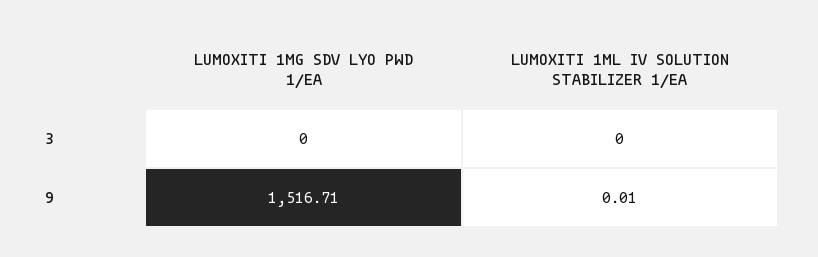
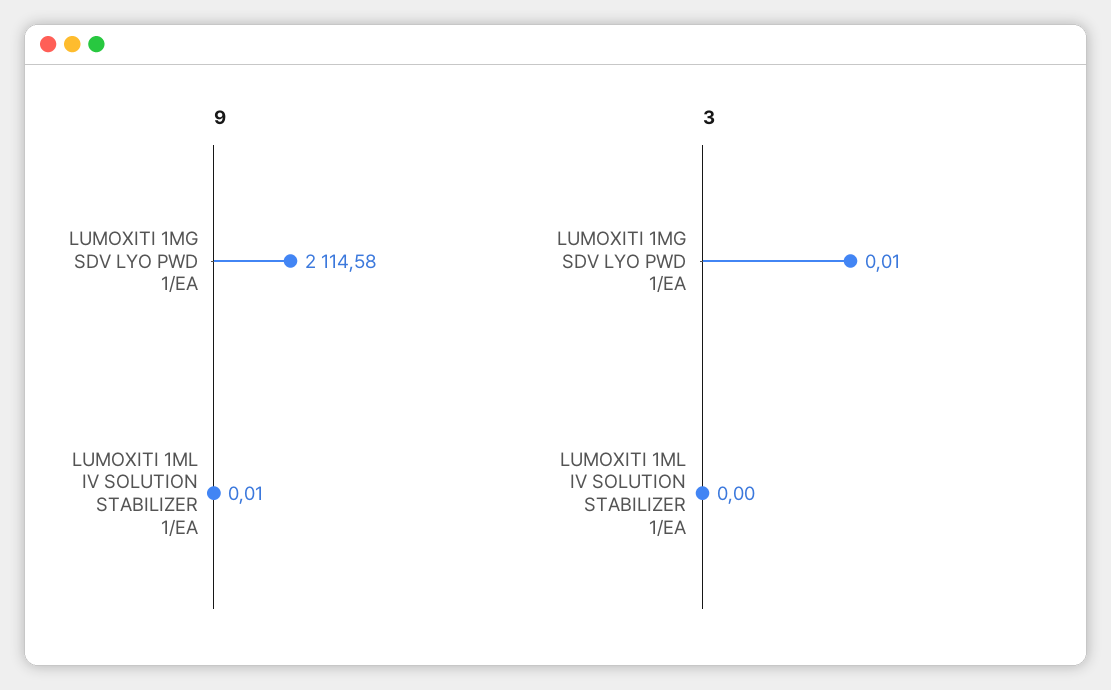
  {
    "3": {
-     "LUMOXITI 1MG SDV LYO PWD 1/EA": 0,
+     "LUMOXITI 1MG SDV LYO PWD 1/EA": 0.01,
      "LUMOXITI 1ML IV SOLUTION STABILIZER 1/EA": 0
    },
    "9": {
-     "LUMOXITI 1MG SDV LYO PWD 1/EA": 1516.71,
+     "LUMOXITI 1MG SDV LYO PWD 1/EA": 2114.58,
      "LUMOXITI 1ML IV SOLUTION STABILIZER 1/EA": 0.01
    }
  }

